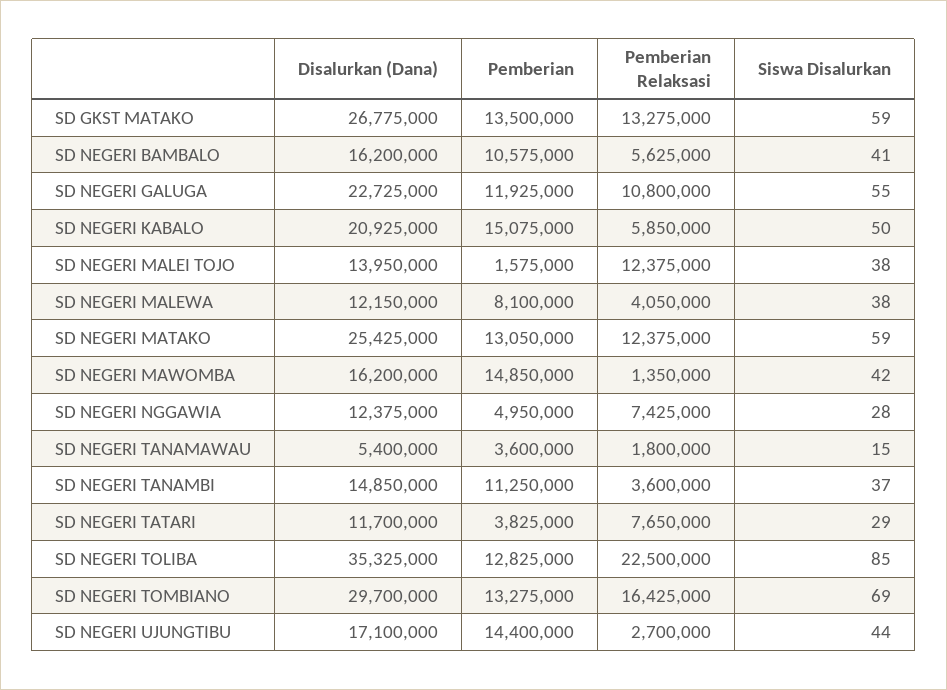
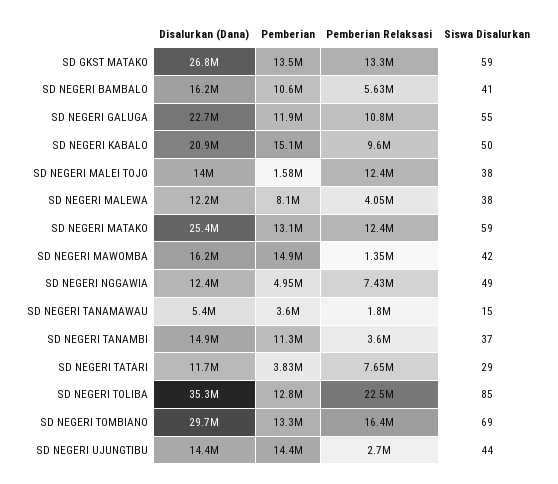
  {
    "Disalurkan (Dana)": {
      "SD GKST MATAKO": 26775000,
      "SD NEGERI BAMBALO": 16200000,
      "SD NEGERI GALUGA": 22725000,
      "SD NEGERI KABALO": 20925000,
      "SD NEGERI MALEI TOJO": 13950000,
      "SD NEGERI MALEWA": 12150000,
      "SD NEGERI MATAKO": 25425000,
      "SD NEGERI MAWOMBA": 16200000,
      "SD NEGERI NGGAWIA": 12375000,
      "SD NEGERI TANAMAWAU": 5400000,
      "SD NEGERI TANAMBI": 14850000,
      "SD NEGERI TATARI": 11700000,
      "SD NEGERI TOLIBA": 35325000,
      "SD NEGERI TOMBIANO": 29700000,
-     "SD NEGERI UJUNGTIBU": 17100000
+     "SD NEGERI UJUNGTIBU": 14400000
    },
    "Pemberian": {
      "SD GKST MATAKO": 13500000,
      "SD NEGERI BAMBALO": 10575000,
      "SD NEGERI GALUGA": 11925000,
      "SD NEGERI KABALO": 15075000,
      "SD NEGERI MALEI TOJO": 1575000,
      "SD NEGERI MALEWA": 8100000,
      "SD NEGERI MATAKO": 13050000,
      "SD NEGERI MAWOMBA": 14850000,
      "SD NEGERI NGGAWIA": 4950000,
      "SD NEGERI TANAMAWAU": 3600000,
      "SD NEGERI TANAMBI": 11250000,
      "SD NEGERI TATARI": 3825000,
      "SD NEGERI TOLIBA": 12825000,
      "SD NEGERI TOMBIANO": 13275000,
      "SD NEGERI UJUNGTIBU": 14400000
    },
    "Pemberian Relaksasi": {
      "SD GKST MATAKO": 13275000,
      "SD NEGERI BAMBALO": 5625000,
      "SD NEGERI GALUGA": 10800000,
-     "SD NEGERI KABALO": 5850000,
+     "SD NEGERI KABALO": 9600000,
      "SD NEGERI MALEI TOJO": 12375000,
      "SD NEGERI MALEWA": 4050000,
      "SD NEGERI MATAKO": 12375000,
      "SD NEGERI MAWOMBA": 1350000,
      "SD NEGERI NGGAWIA": 7425000,
      "SD NEGERI TANAMAWAU": 1800000,
      "SD NEGERI TANAMBI": 3600000,
      "SD NEGERI TATARI": 7650000,
      "SD NEGERI TOLIBA": 22500000,
      "SD NEGERI TOMBIANO": 16425000,
      "SD NEGERI UJUNGTIBU": 2700000
    },
    "Siswa Disalurkan": {
      "SD GKST MATAKO": 59,
      "SD NEGERI BAMBALO": 41,
      "SD NEGERI GALUGA": 55,
      "SD NEGERI KABALO": 50,
      "SD NEGERI MALEI TOJO": 38,
      "SD NEGERI MALEWA": 38,
      "SD NEGERI MATAKO": 59,
      "SD NEGERI MAWOMBA": 42,
-     "SD NEGERI NGGAWIA": 28,
+     "SD NEGERI NGGAWIA": 49,
      "SD NEGERI TANAMAWAU": 15,
      "SD NEGERI TANAMBI": 37,
      "SD NEGERI TATARI": 29,
      "SD NEGERI TOLIBA": 85,
      "SD NEGERI TOMBIANO": 69,
      "SD NEGERI UJUNGTIBU": 44
    }
  }

